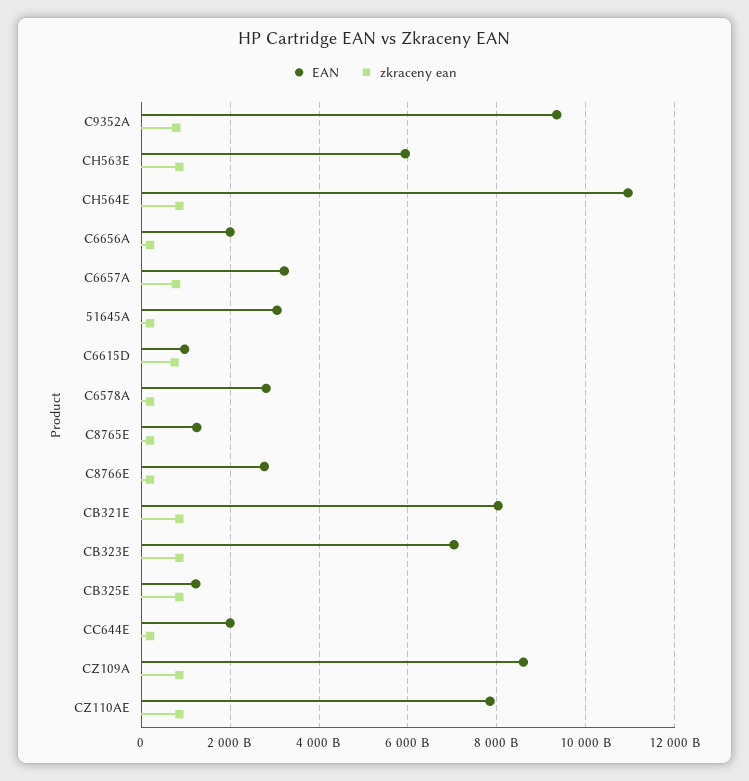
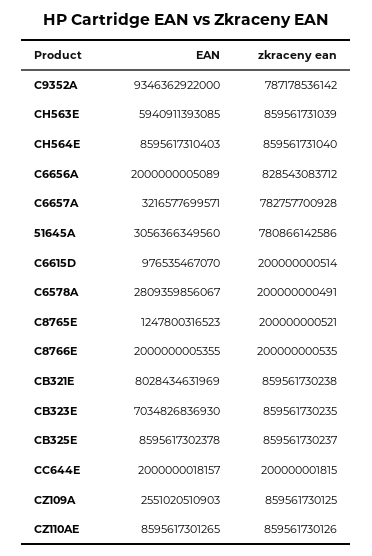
  {
    "EAN": {
      "C9352A": 9346362922000,
      "CH563E": 5940911393085,
-     "CH564E": 11000000000000,
+     "CH564E": 8595617310403,
      "C6656A": 2000000005089,
      "C6657A": 3216577699571,
      "51645A": 3056366349560,
      "C6615D": 976535467070,
      "C6578A": 2809359856067,
      "C8765E": 1247800316523,
-     "C8766E": 2800000000000,
+     "C8766E": 2000000005355,
      "CB321E": 8028434631969,
      "CB323E": 7034826836930,
-     "CB325E": 1200000000000,
+     "CB325E": 8595617302378,
      "CC644E": 2000000018157,
-     "CZ109A": 8600000000000,
+     "CZ109A": 2551020510903,
-     "CZ110AE": 7800000000000
+     "CZ110AE": 8595617301265
    },
    "zkraceny ean": {
      "C9352A": 787178536142,
      "CH563E": 859561731039,
      "CH564E": 859561731040,
-     "C6656A": 200000000000,
+     "C6656A": 828543083712,
      "C6657A": 782757700928,
-     "51645A": 200000000000,
+     "51645A": 780866142586,
-     "C6615D": 800000000000,
+     "C6615D": 200000000514,
      "C6578A": 200000000491,
      "C8765E": 200000000521,
      "C8766E": 200000000535,
      "CB321E": 859561730238,
      "CB323E": 859561730235,
      "CB325E": 859561730237,
      "CC644E": 200000001815,
      "CZ109A": 859561730125,
      "CZ110AE": 859561730126
    }
  }

